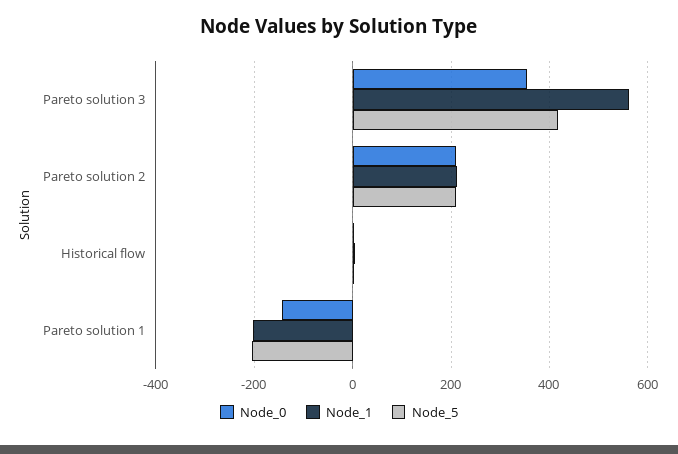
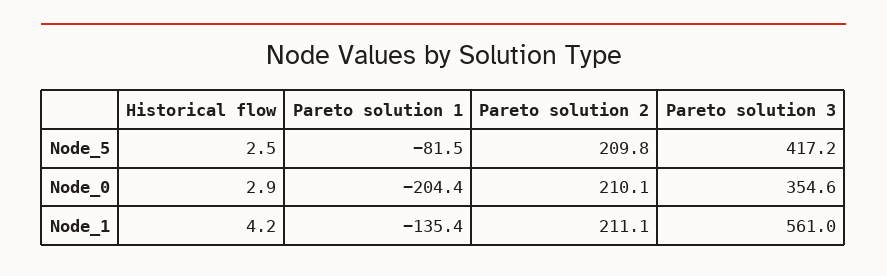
  {
    "Node_0": {
      "Pareto solution 3": 354.6,
      "Pareto solution 2": 210.1,
      "Historical flow": 2.9,
-     "Pareto solution 1": -140
+     "Pareto solution 1": -204.4
    },
    "Node_1": {
      "Pareto solution 3": 561,
      "Pareto solution 2": 211.1,
      "Historical flow": 4.2,
-     "Pareto solution 1": -200
+     "Pareto solution 1": -135.4
    },
    "Node_5": {
      "Pareto solution 3": 417.2,
      "Pareto solution 2": 209.8,
      "Historical flow": 2.5,
-     "Pareto solution 1": -200
+     "Pareto solution 1": -81.5
    }
  }

